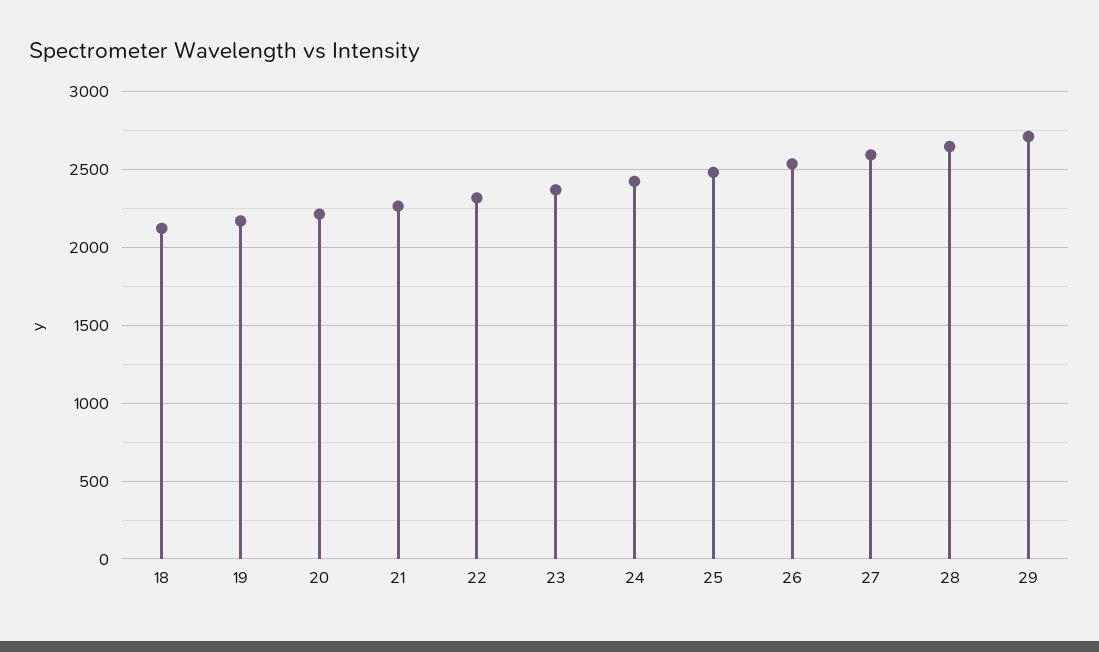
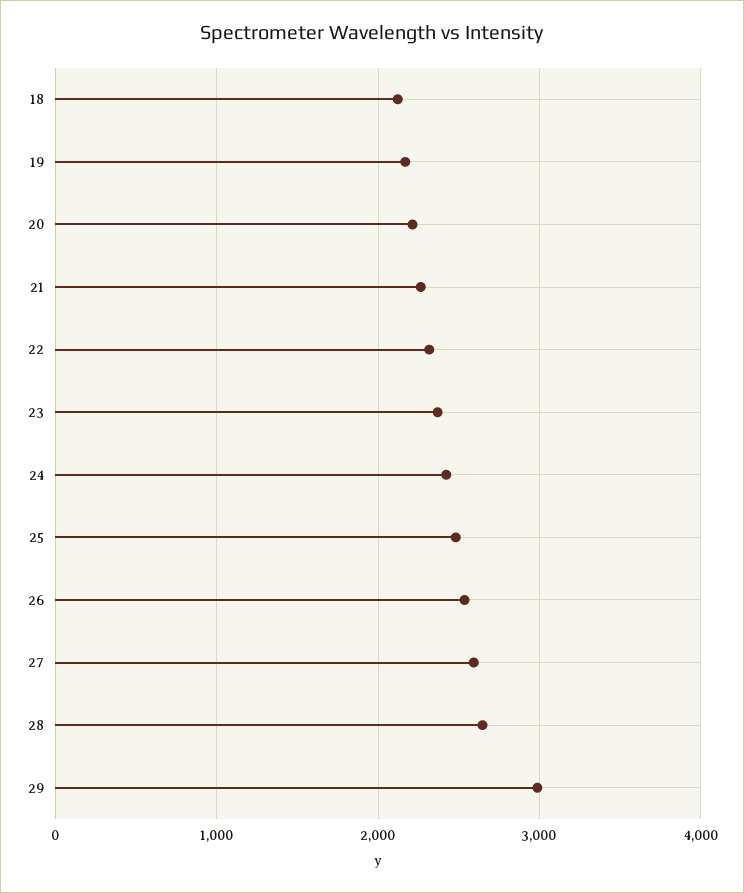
  {
    "18": 2100,
    "19": 2150,
    "20": 2200,
    "21": 2250,
    "22": 2300,
    "23": 2350,
    "24": 2400,
    "25": 2500,
    "26": 2550,
    "27": 2600,
    "28": 2650,
-   "29": 2700
+   "29": 3000
  }

